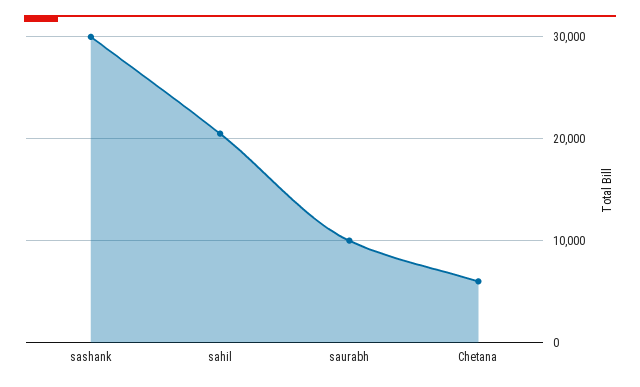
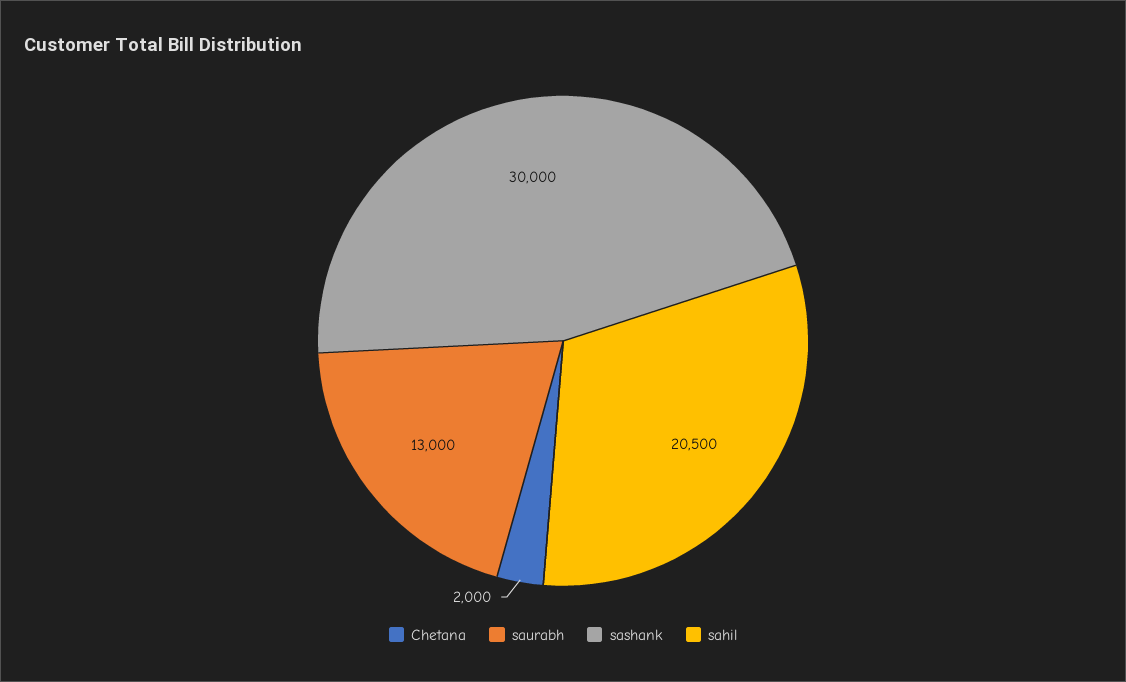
  {
    "sashank": 30000,
    "sahil": 20500,
-   "saurabh": 10000,
+   "saurabh": 13000,
-   "Chetana": 6000
+   "Chetana": 2000
  }

